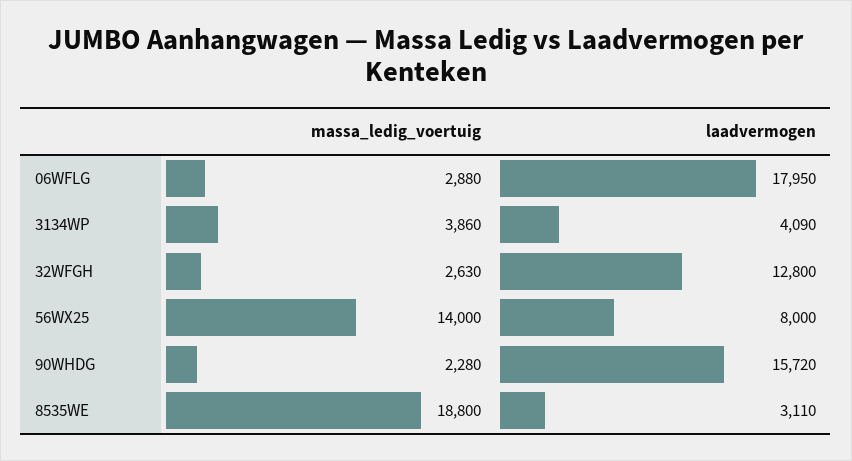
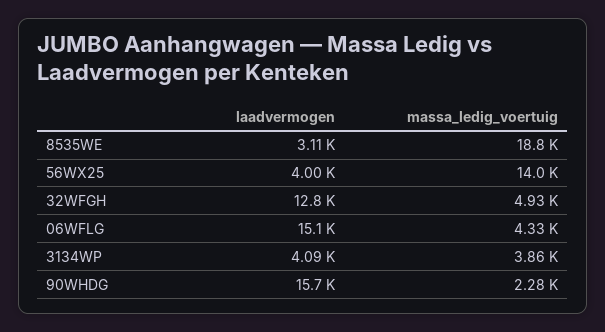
  {
    "massa_ledig_voertuig": {
-     "06WFLG": 2880,
+     "06WFLG": 4330,
      "3134WP": 3860,
-     "32WFGH": 2630,
+     "32WFGH": 4930,
      "56WX25": 14000,
      "90WHDG": 2280,
      "8535WE": 18800
    },
    "laadvermogen": {
-     "06WFLG": 17950,
+     "06WFLG": 15100,
      "3134WP": 4090,
      "32WFGH": 12800,
-     "56WX25": 8000,
+     "56WX25": 4000,
      "90WHDG": 15720,
      "8535WE": 3110
    }
  }

